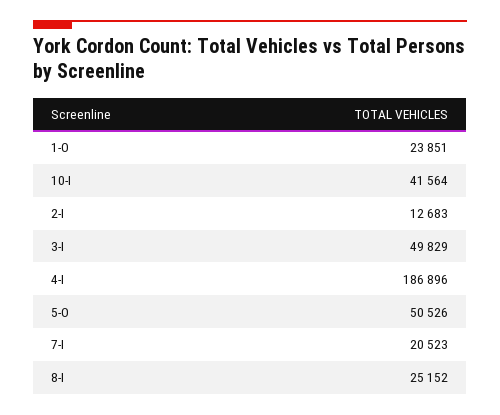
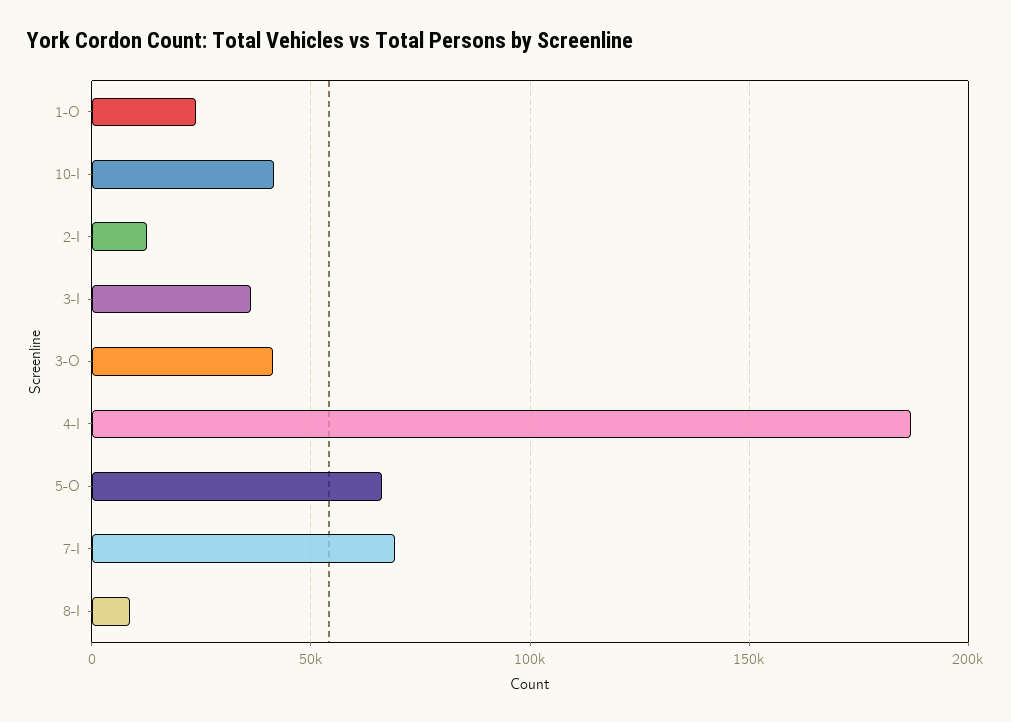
  {
    "1-O": 23851,
    "10-I": 41564,
    "2-I": 12683,
-   "3-I": 49829,
+   "3-I": 35000,
    "4-I": 186896,
-   "5-O": 50526,
+   "5-O": 65000,
-   "7-I": 20523,
+   "7-I": 70000,
-   "8-I": 25152
+   "8-I": 10000,
+   "3-O": 40000
  }

